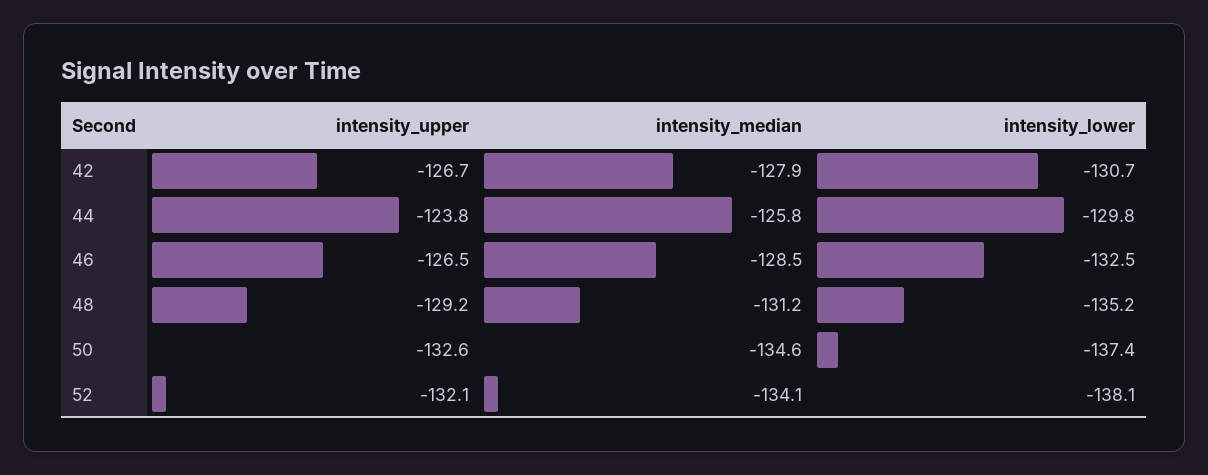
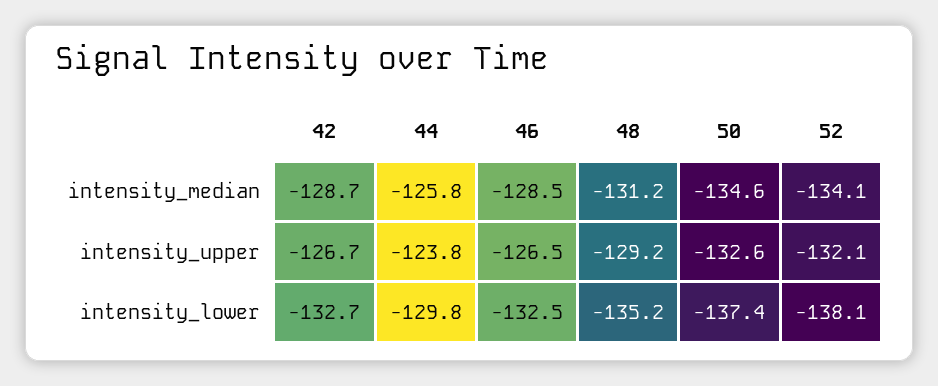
  {
    "intensity_upper": {
      "42": -126.7,
      "44": -123.8,
      "46": -126.5,
      "48": -129.2,
      "50": -132.6,
      "52": -132.1
    },
    "intensity_median": {
-     "42": -127.9,
+     "42": -128.7,
      "44": -125.8,
      "46": -128.5,
      "48": -131.2,
      "50": -134.6,
      "52": -134.1
    },
    "intensity_lower": {
-     "42": -130.7,
+     "42": -132.7,
      "44": -129.8,
      "46": -132.5,
      "48": -135.2,
      "50": -137.4,
      "52": -138.1
    }
  }

